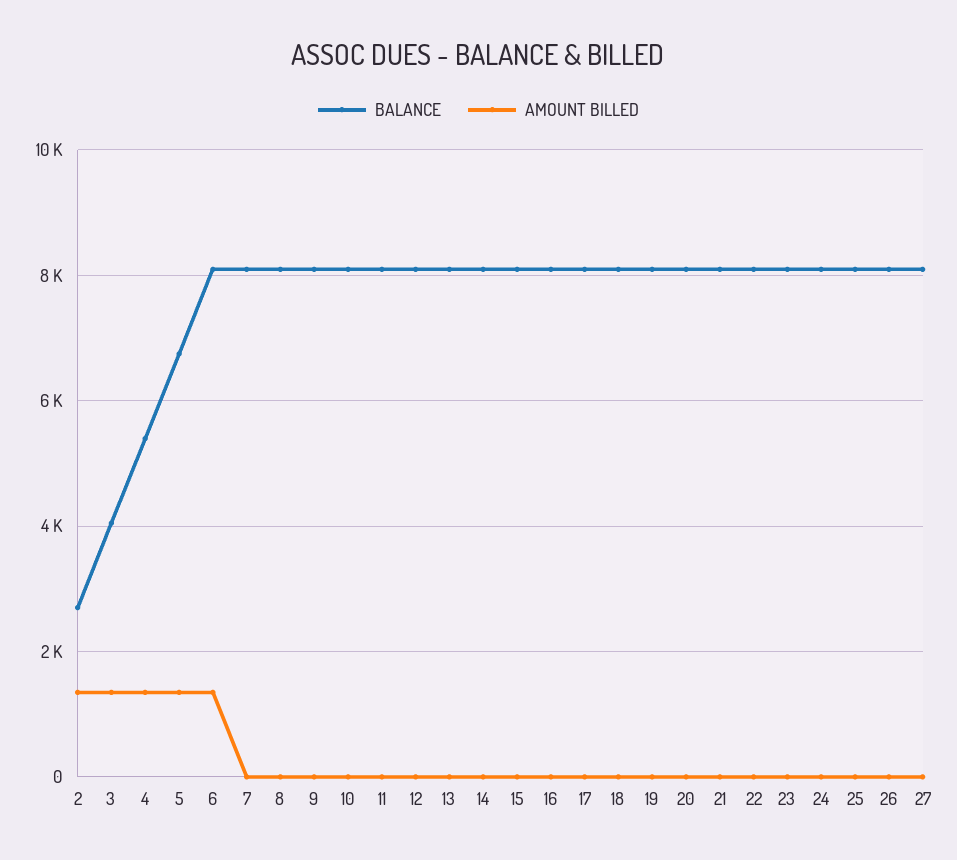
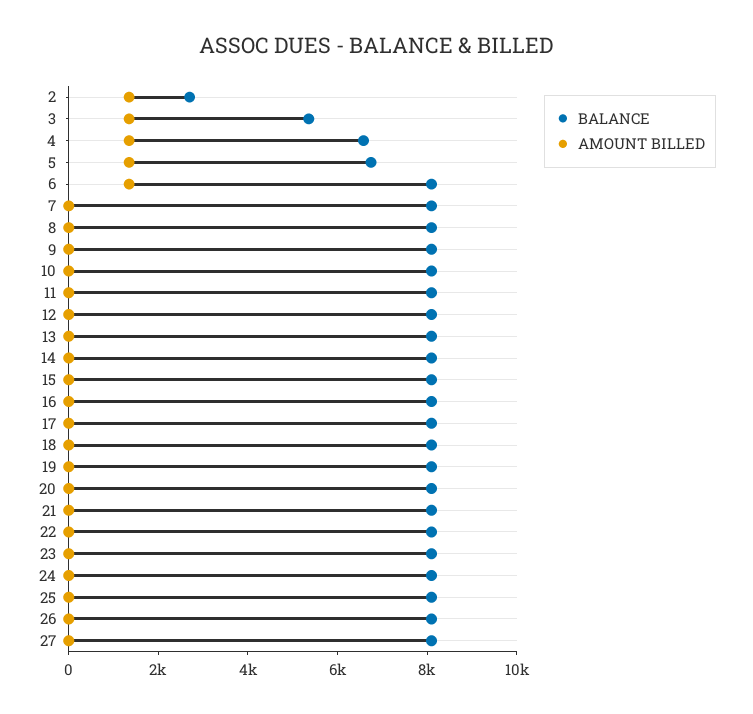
  {
    "BALANCE": {
      "2": 2600,
-     "3": 4000,
+     "3": 5500,
-     "4": 5400,
+     "4": 6500,
      "5": 6800,
      "6": 8000,
      "7": 8000,
      "8": 8000,
      "9": 8000,
      "10": 8000,
      "11": 8000,
      "12": 8000,
      "13": 8000,
      "14": 8000,
      "15": 8000,
      "16": 8000,
      "17": 8000,
      "18": 8000,
      "19": 8000,
      "20": 8000,
      "21": 8000,
      "22": 8000,
      "23": 8000,
      "24": 8000,
      "25": 8000,
      "26": 8000,
      "27": 8000
    },
    "AMOUNT BILLED": {
      "2": 1400,
      "3": 1400,
      "4": 1400,
      "5": 1400,
      "6": 1400,
      "7": 0,
      "8": 0,
      "9": 0,
      "10": 0,
      "11": 0,
      "12": 0,
      "13": 0,
      "14": 0,
      "15": 0,
      "16": 0,
      "17": 0,
      "18": 0,
      "19": 0,
      "20": 0,
      "21": 0,
      "22": 0,
      "23": 0,
      "24": 0,
      "25": 0,
      "26": 0,
      "27": 0
    }
  }

